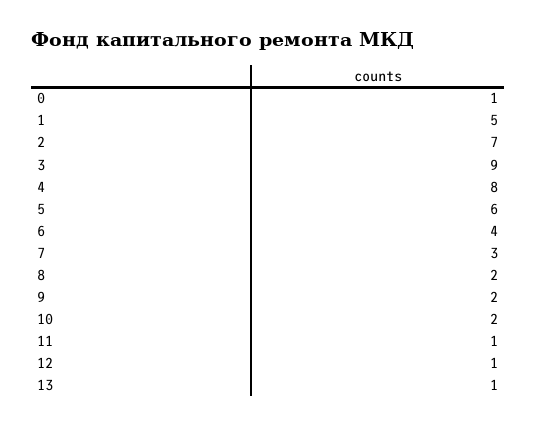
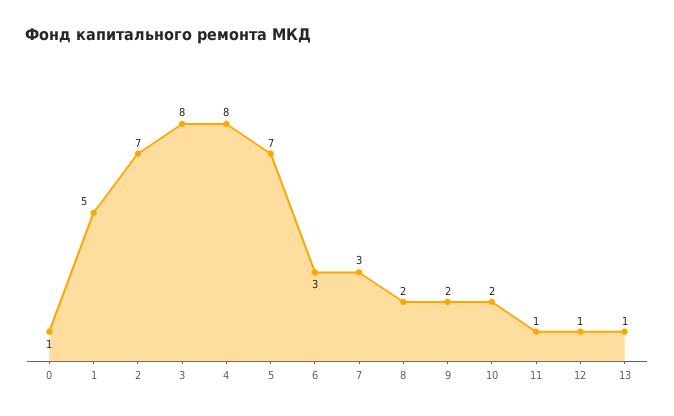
  {
    "0": 1,
    "1": 5,
    "2": 7,
-   "3": 9,
+   "3": 8,
    "4": 8,
-   "5": 6,
+   "5": 7,
-   "6": 4,
+   "6": 3,
    "7": 3,
    "8": 2,
    "9": 2,
    "10": 2,
    "11": 1,
    "12": 1,
    "13": 1
  }

